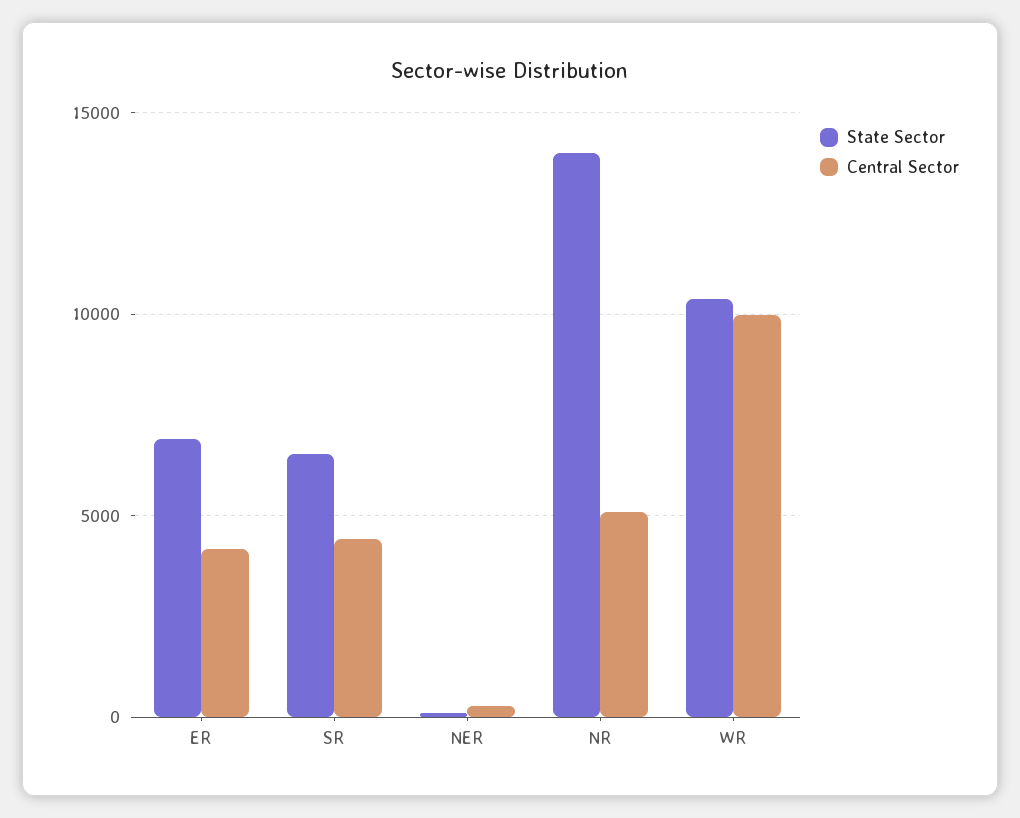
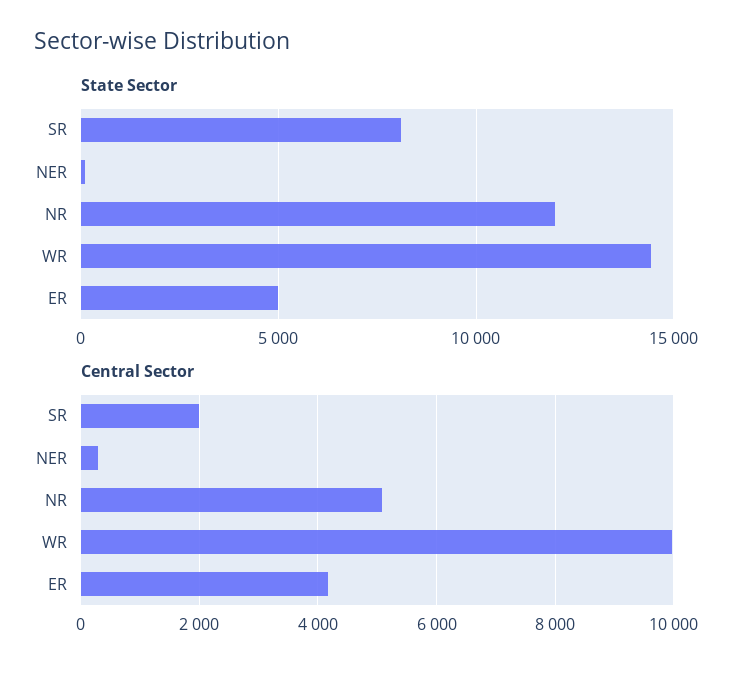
  {
    "State Sector": {
-     "ER": 7000,
+     "ER": 5000,
-     "SR": 6500,
+     "SR": 8000,
      "NER": 0,
-     "NR": 14000,
+     "NR": 12000,
-     "WR": 10500
+     "WR": 14500
    },
    "Central Sector": {
      "ER": 4200,
-     "SR": 4500,
+     "SR": 2000,
      "NER": 200,
      "NR": 5000,
      "WR": 10000
    }
  }

